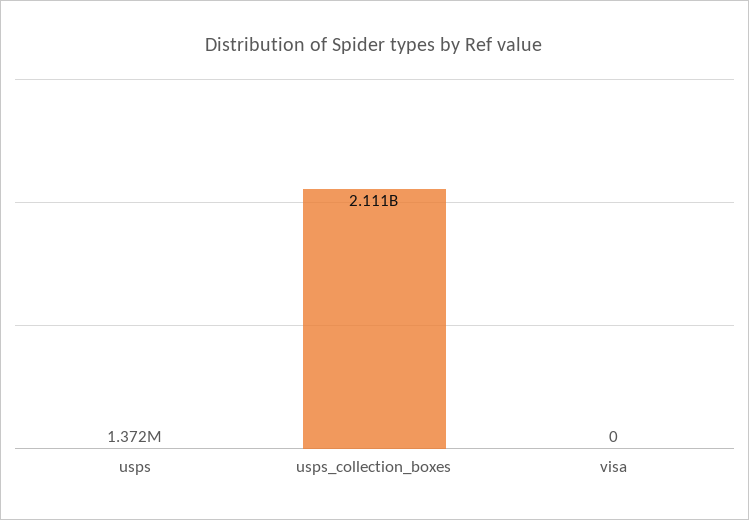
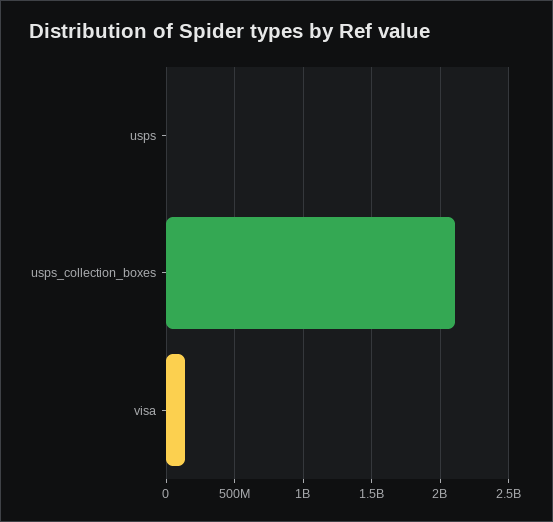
  {
    "usps": 1372000,
    "usps_collection_boxes": 2111000000,
-   "visa": 0
+   "visa": 150000000
  }

